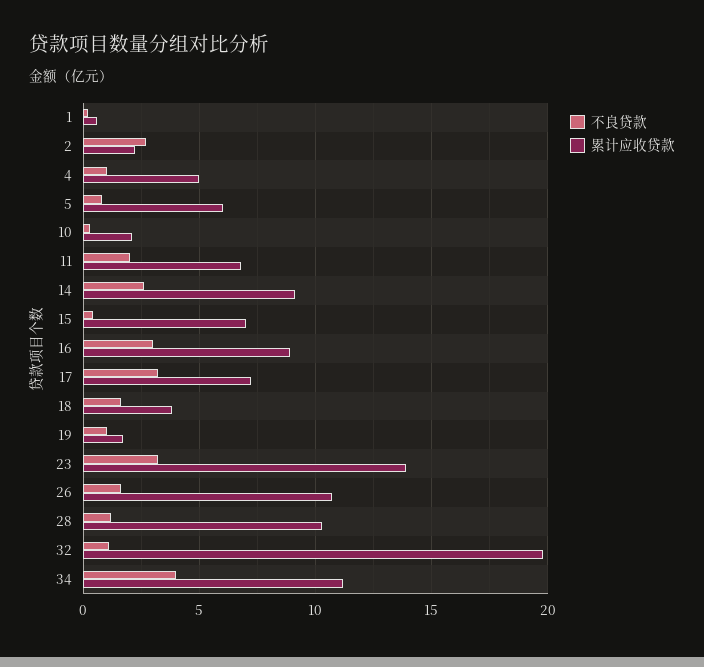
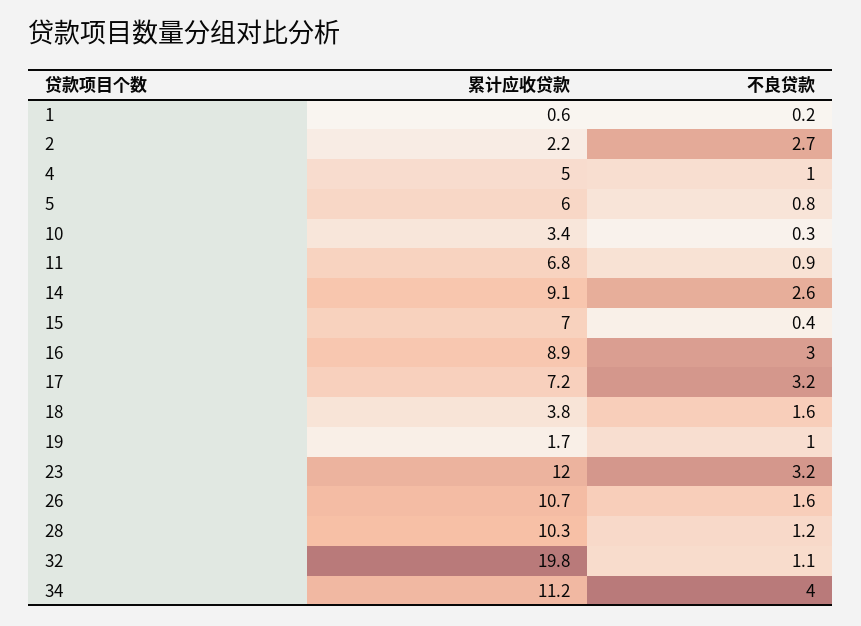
  {
    "不良贷款": {
      "1": 0.2,
      "2": 2.7,
      "4": 1,
      "5": 0.8,
      "10": 0.3,
-     "11": 2,
+     "11": 0.9,
      "14": 2.6,
      "15": 0.4,
      "16": 3,
      "17": 3.2,
      "18": 1.6,
      "19": 1,
      "23": 3.2,
      "26": 1.6,
      "28": 1.2,
      "32": 1.1,
      "34": 4
    },
    "累计应收贷款": {
      "1": 0.6,
      "2": 2.2,
      "4": 5,
      "5": 6,
-     "10": 2,
+     "10": 3.4,
      "11": 6.8,
      "14": 9.1,
      "15": 7,
      "16": 8.9,
      "17": 7.2,
      "18": 3.8,
      "19": 1.7,
-     "23": 14,
+     "23": 12,
      "26": 10.7,
      "28": 10.3,
      "32": 19.8,
      "34": 11.2
    }
  }

